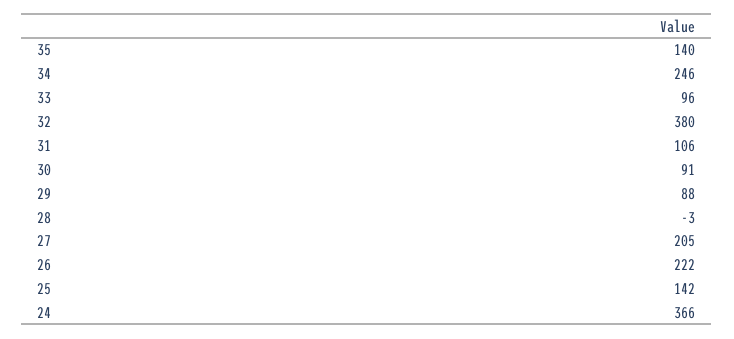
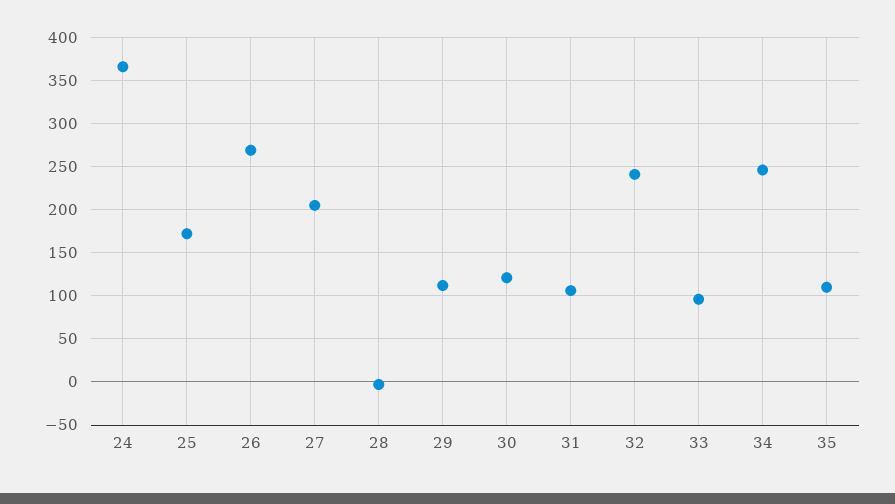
  {
-   "35": 140,
+   "35": 110,
    "34": 246,
    "33": 96,
-   "32": 380,
+   "32": 240,
    "31": 106,
-   "30": 91,
+   "30": 120,
-   "29": 88,
+   "29": 110,
    "28": -3,
    "27": 205,
-   "26": 222,
+   "26": 270,
-   "25": 142,
+   "25": 170,
    "24": 366
  }

